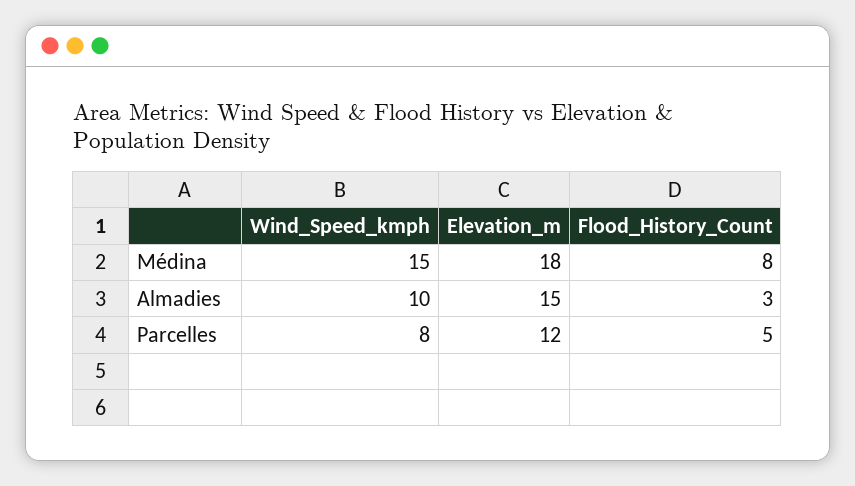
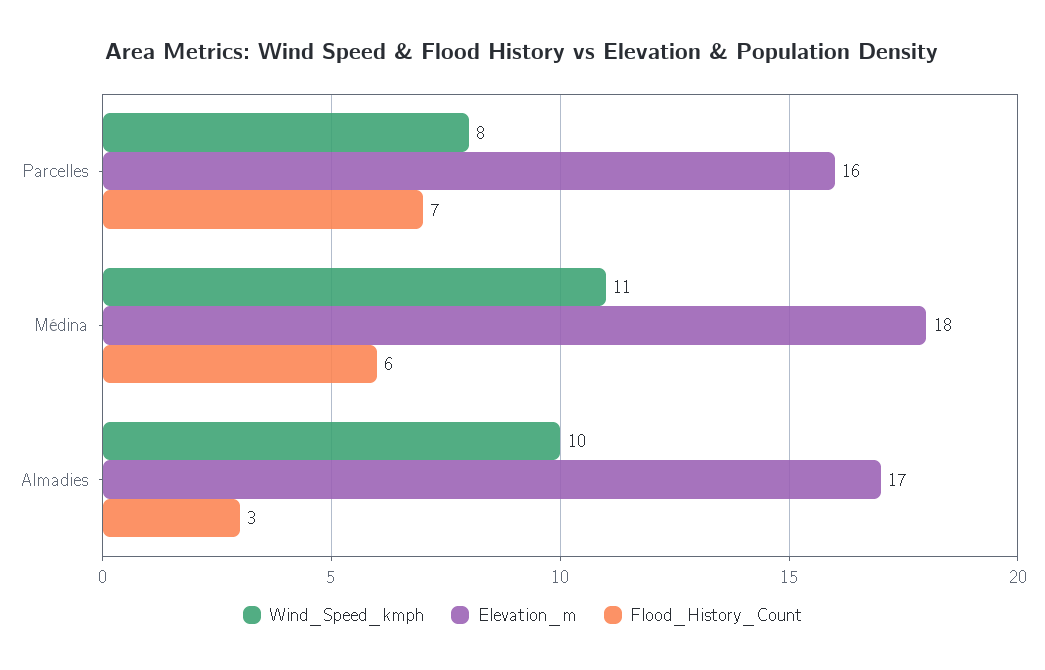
  {
    "Wind_Speed_kmph": {
-     "Médina": 15,
+     "Médina": 11,
      "Almadies": 10,
      "Parcelles": 8
    },
    "Elevation_m": {
      "Médina": 18,
-     "Almadies": 15,
+     "Almadies": 17,
-     "Parcelles": 12
+     "Parcelles": 16
    },
    "Flood_History_Count": {
-     "Médina": 8,
+     "Médina": 6,
      "Almadies": 3,
-     "Parcelles": 5
+     "Parcelles": 7
    }
  }

